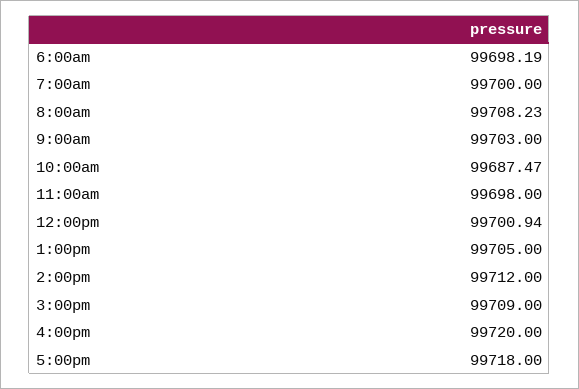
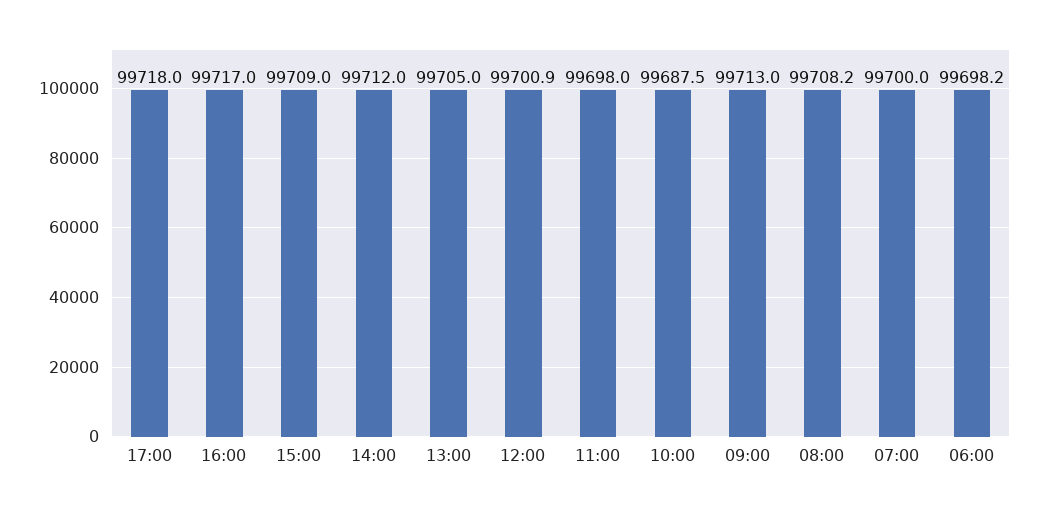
  {
    "6:00am": 99698.19,
    "7:00am": 99700,
    "8:00am": 99708.23,
-   "9:00am": 99703,
+   "9:00am": 99713,
    "10:00am": 99687.47,
    "11:00am": 99698,
    "12:00pm": 99700.94,
    "1:00pm": 99705,
    "2:00pm": 99712,
    "3:00pm": 99709,
-   "4:00pm": 99720,
+   "4:00pm": 99717,
    "5:00pm": 99718
  }

